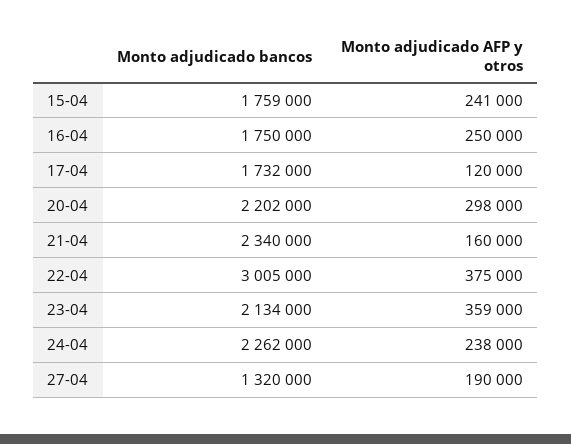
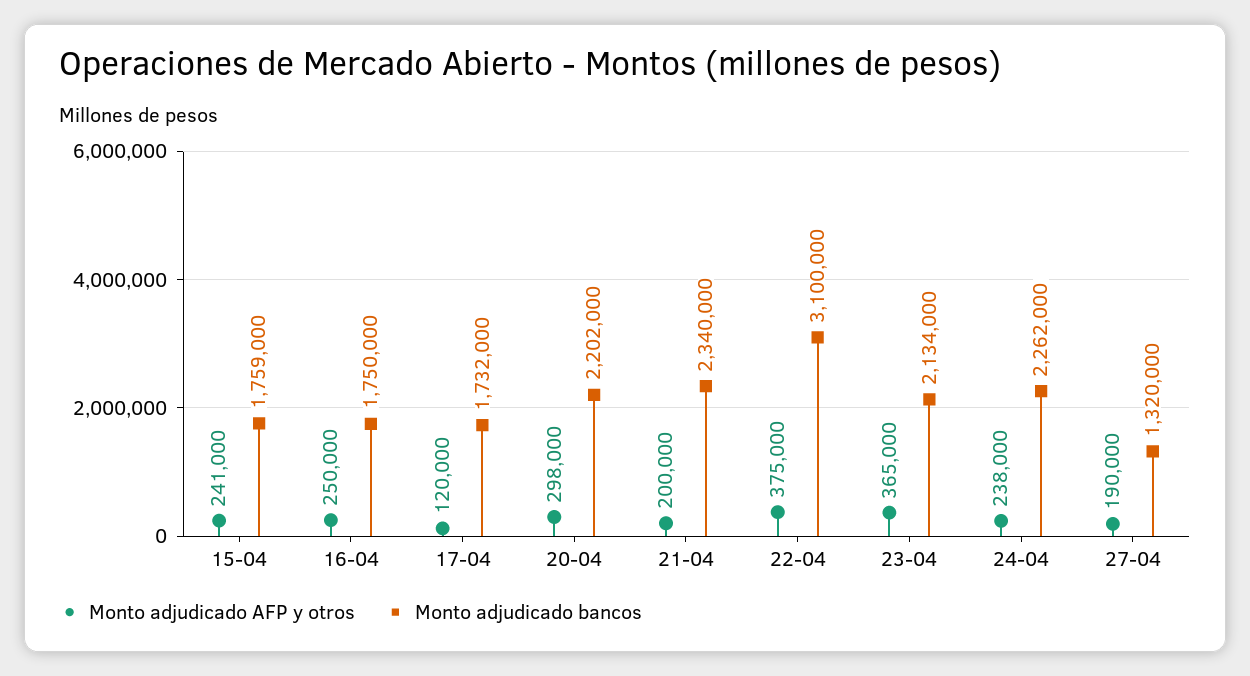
  {
    "Monto adjudicado bancos": {
      "15-04": 1759000,
      "16-04": 1750000,
      "17-04": 1732000,
      "20-04": 2202000,
      "21-04": 2340000,
-     "22-04": 3005000,
+     "22-04": 3100000,
      "23-04": 2134000,
      "24-04": 2262000,
      "27-04": 1320000
    },
    "Monto adjudicado AFP y otros": {
      "15-04": 241000,
      "16-04": 250000,
      "17-04": 120000,
      "20-04": 298000,
-     "21-04": 160000,
+     "21-04": 200000,
      "22-04": 375000,
-     "23-04": 359000,
+     "23-04": 365000,
      "24-04": 238000,
      "27-04": 190000
    }
  }

